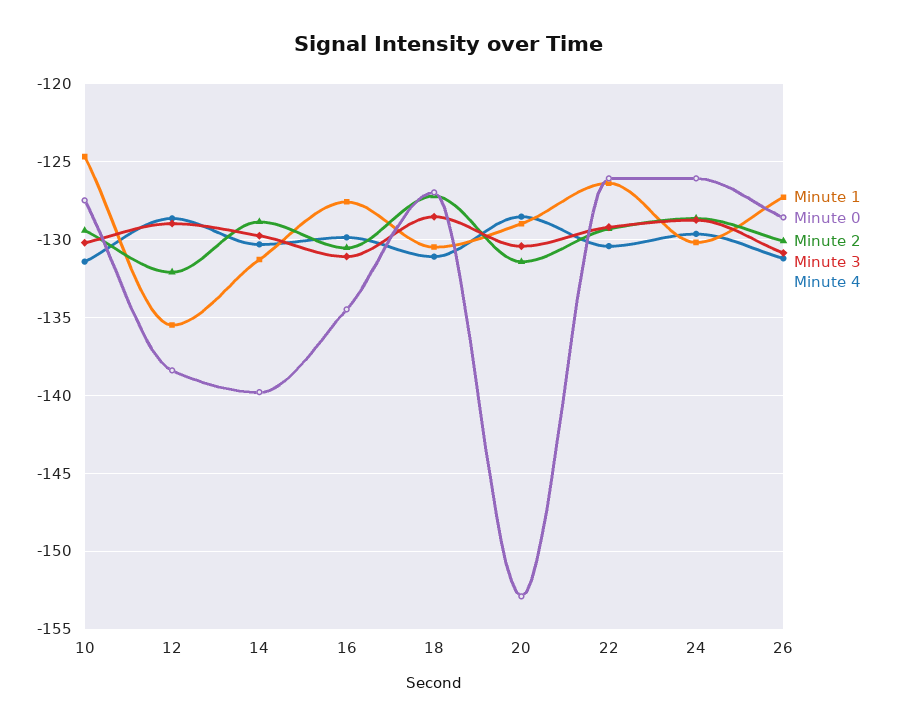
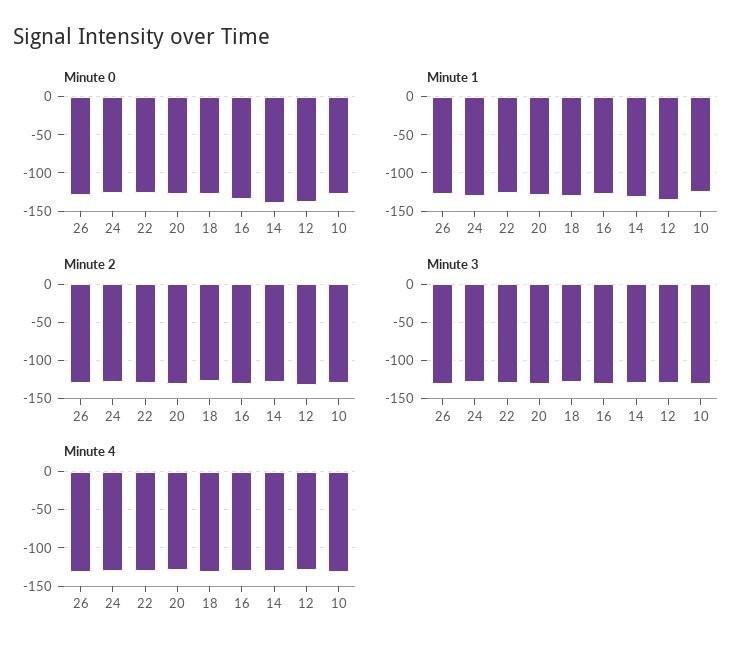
  {
    "Minute 1": {
      "10": -124.5,
      "12": -135.5,
      "14": -131.5,
      "16": -127.5,
      "18": -130.5,
      "20": -129,
      "22": -126.5,
      "24": -130,
      "26": -127.5
    },
    "Minute 0": {
      "10": -127.5,
      "12": -138.5,
      "14": -140,
      "16": -134.5,
      "18": -127,
-     "20": -153,
+     "20": -130,
      "22": -126,
      "24": -126,
      "26": -128.5
    },
    "Minute 2": {
      "10": -129.5,
      "12": -132,
      "14": -129,
      "16": -130.5,
      "18": -127,
      "20": -131.5,
      "22": -129.5,
      "24": -128.5,
      "26": -130
    },
    "Minute 3": {
      "10": -130,
      "12": -129,
      "14": -130,
      "16": -131,
      "18": -128.5,
      "20": -130.5,
      "22": -129,
      "24": -129,
      "26": -131
    },
    "Minute 4": {
      "10": -131.5,
      "12": -128.5,
      "14": -130.5,
      "16": -130,
      "18": -131,
      "20": -128.5,
      "22": -130.5,
      "24": -129.5,
      "26": -131
    }
  }

